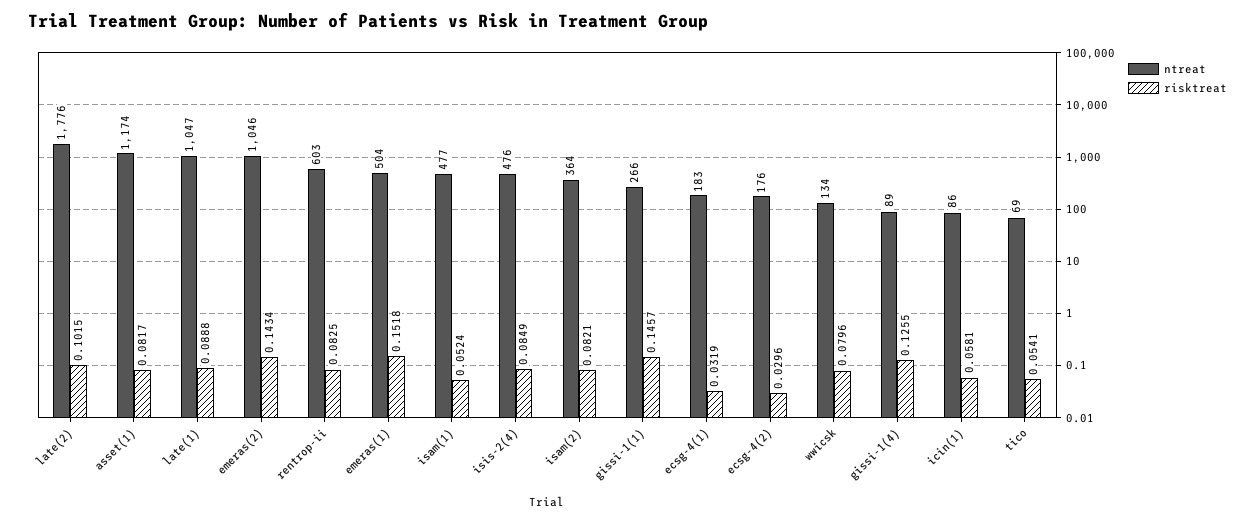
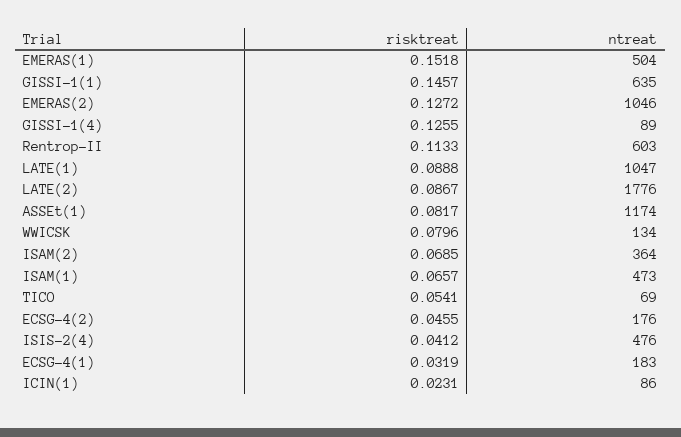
  {
    "ntreat": {
      "late(2)": 1776,
      "asset(1)": 1174,
      "late(1)": 1047,
      "emeras(2)": 1046,
      "rentrop-ii": 603,
      "emeras(1)": 504,
-     "isam(1)": 477,
+     "isam(1)": 473,
      "isis-2(4)": 476,
      "isam(2)": 364,
-     "gissi-1(1)": 266,
+     "gissi-1(1)": 635,
      "ecsg-4(1)": 183,
      "ecsg-4(2)": 176,
      "wwicsk": 134,
      "gissi-1(4)": 89,
      "icin(1)": 86,
      "tico": 69
    },
    "risktreat": {
-     "late(2)": 0.1015,
+     "late(2)": 0.0867,
      "asset(1)": 0.0817,
      "late(1)": 0.0888,
-     "emeras(2)": 0.1434,
+     "emeras(2)": 0.1272,
-     "rentrop-ii": 0.0825,
+     "rentrop-ii": 0.1133,
      "emeras(1)": 0.1518,
-     "isam(1)": 0.0524,
+     "isam(1)": 0.0657,
-     "isis-2(4)": 0.0849,
+     "isis-2(4)": 0.0412,
-     "isam(2)": 0.0821,
+     "isam(2)": 0.0685,
      "gissi-1(1)": 0.1457,
      "ecsg-4(1)": 0.0319,
-     "ecsg-4(2)": 0.0296,
+     "ecsg-4(2)": 0.0455,
      "wwicsk": 0.0796,
      "gissi-1(4)": 0.1255,
-     "icin(1)": 0.0581,
+     "icin(1)": 0.0231,
      "tico": 0.0541
    }
  }

